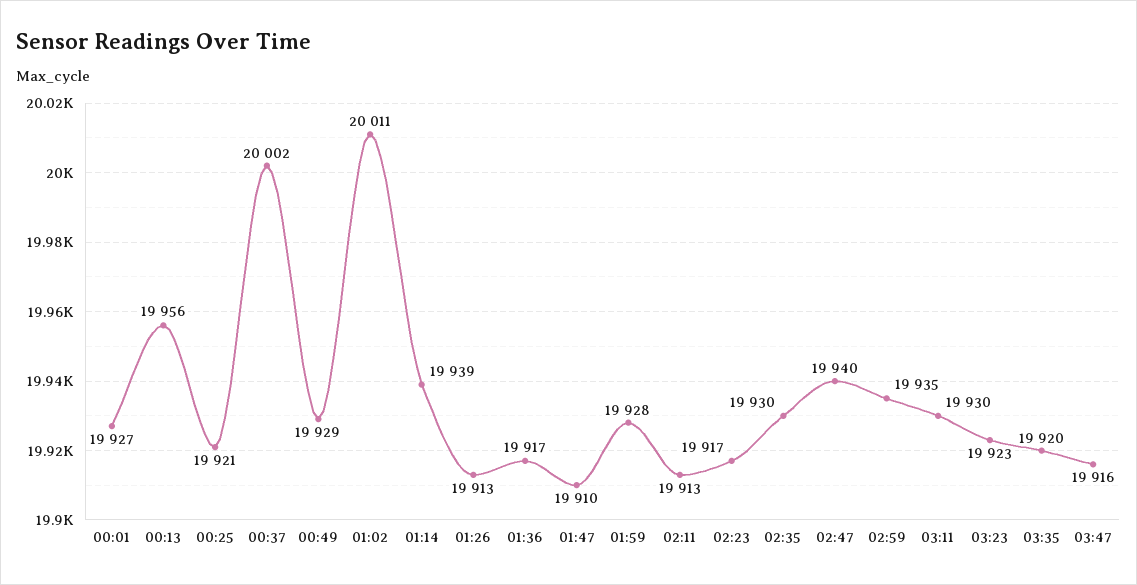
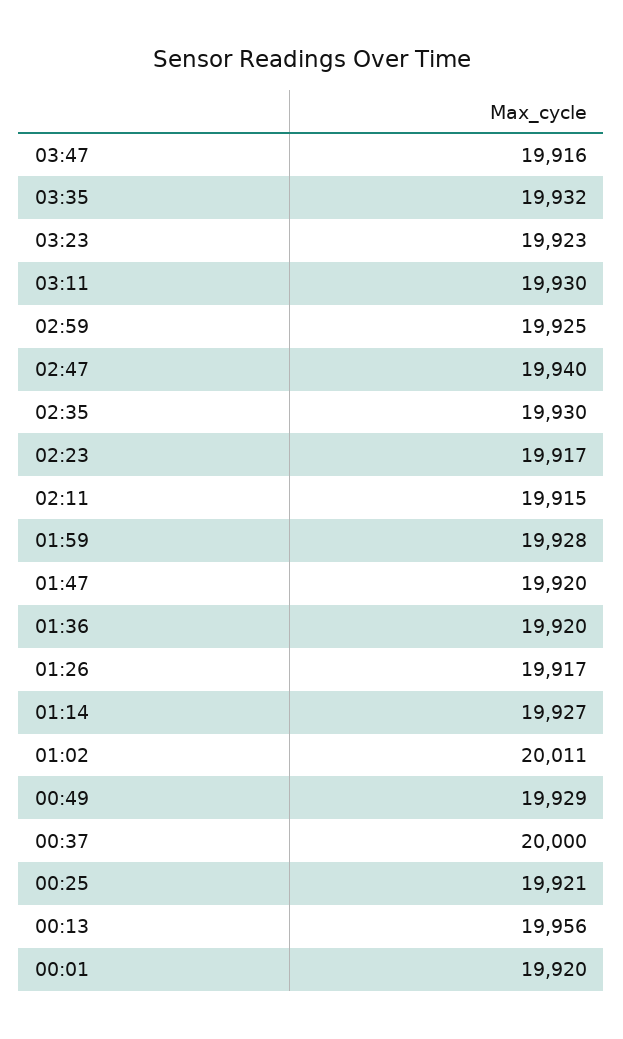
  {
-   "00:01": 19927,
+   "00:01": 19920,
    "00:13": 19956,
    "00:25": 19921,
-   "00:37": 20002,
+   "00:37": 20000,
    "00:49": 19929,
    "01:02": 20011,
-   "01:14": 19939,
+   "01:14": 19927,
-   "01:26": 19913,
+   "01:26": 19917,
-   "01:36": 19917,
+   "01:36": 19920,
-   "01:47": 19910,
+   "01:47": 19920,
    "01:59": 19928,
-   "02:11": 19913,
+   "02:11": 19915,
    "02:23": 19917,
    "02:35": 19930,
    "02:47": 19940,
-   "02:59": 19935,
+   "02:59": 19925,
    "03:11": 19930,
    "03:23": 19923,
-   "03:35": 19920,
+   "03:35": 19932,
    "03:47": 19916
  }

